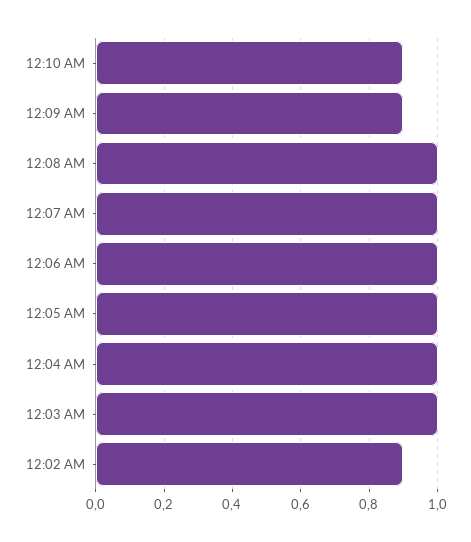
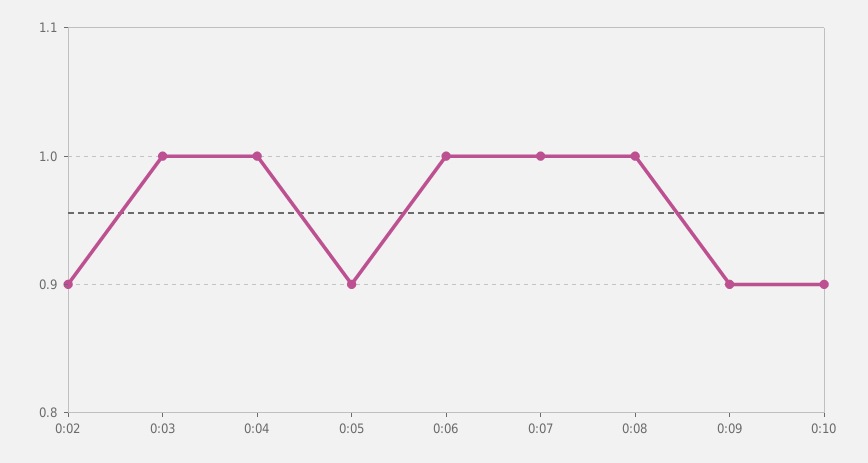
  {
    "12:10 AM": 0.9,
    "12:09 AM": 0.9,
    "12:08 AM": 1,
    "12:07 AM": 1,
    "12:06 AM": 1,
-   "12:05 AM": 1,
+   "12:05 AM": 0.9,
    "12:04 AM": 1,
    "12:03 AM": 1,
    "12:02 AM": 0.9
  }

